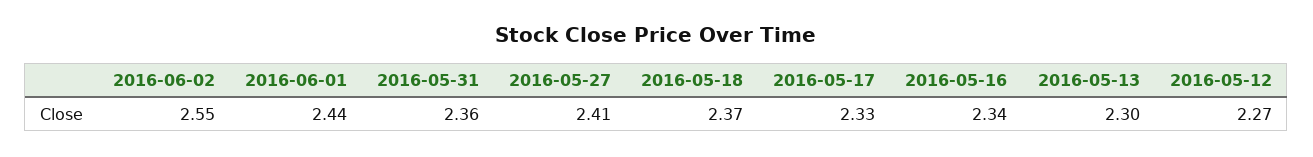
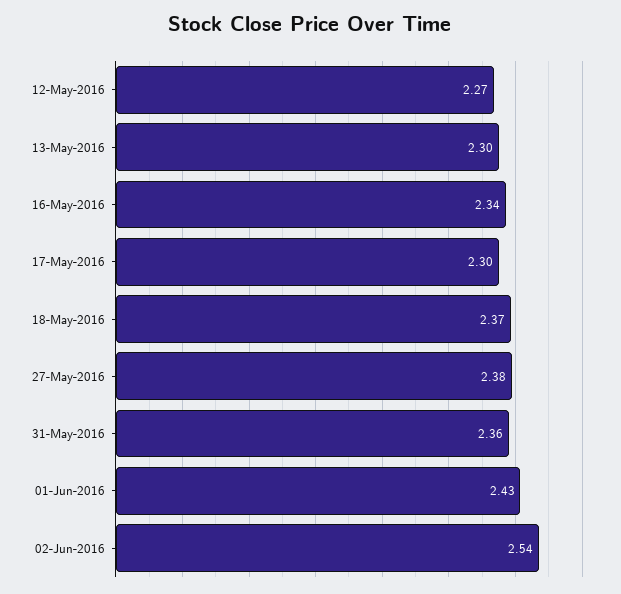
  {
-   "2016-06-02": 2.55,
+   "2016-06-02": 2.54,
-   "2016-06-01": 2.44,
+   "2016-06-01": 2.43,
    "2016-05-31": 2.36,
-   "2016-05-27": 2.41,
+   "2016-05-27": 2.38,
    "2016-05-18": 2.37,
-   "2016-05-17": 2.33,
+   "2016-05-17": 2.3,
    "2016-05-16": 2.34,
    "2016-05-13": 2.3,
    "2016-05-12": 2.27
  }

